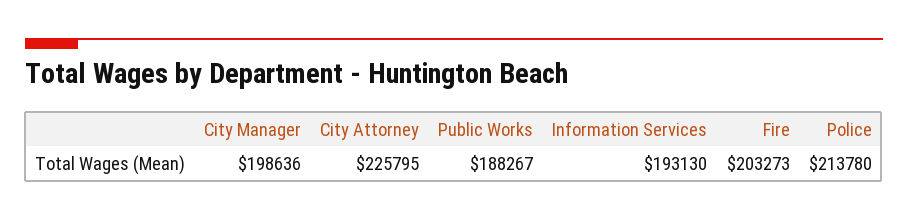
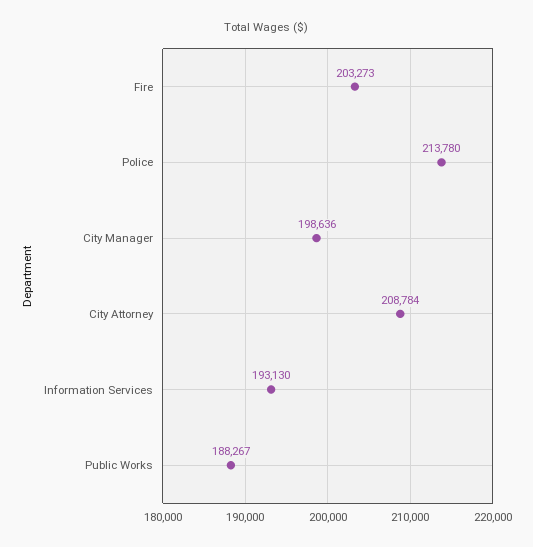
  {
    "City Manager": 198636,
-   "City Attorney": 225795,
+   "City Attorney": 208784,
    "Public Works": 188267,
    "Information Services": 193130,
    "Fire": 203273,
    "Police": 213780
  }

